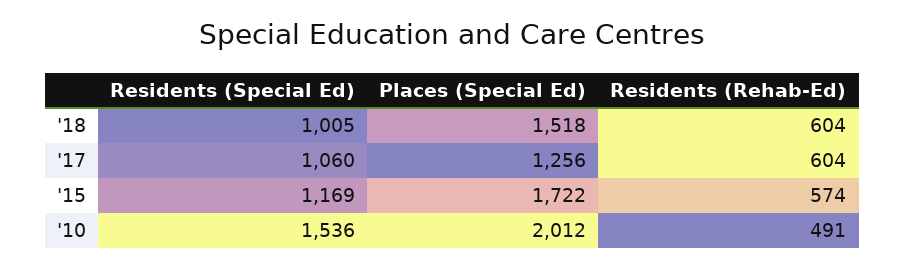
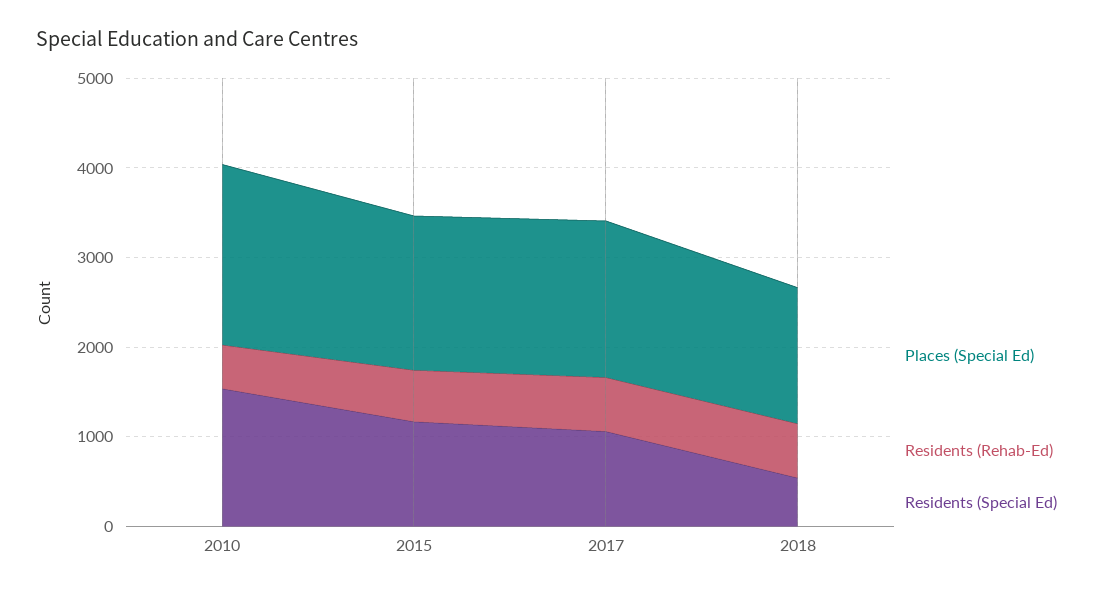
  {
    "Residents (Special Ed)": {
-     "'18": 1005,
+     "'18": 600,
      "'17": 1060,
      "'15": 1169,
      "'10": 1536
    },
    "Places (Special Ed)": {
      "'18": 1518,
-     "'17": 1256,
+     "'17": 1800,
      "'15": 1722,
      "'10": 2012
    },
    "Residents (Rehab-Ed)": {
      "'18": 604,
      "'17": 604,
      "'15": 574,
      "'10": 491
    }
  }

